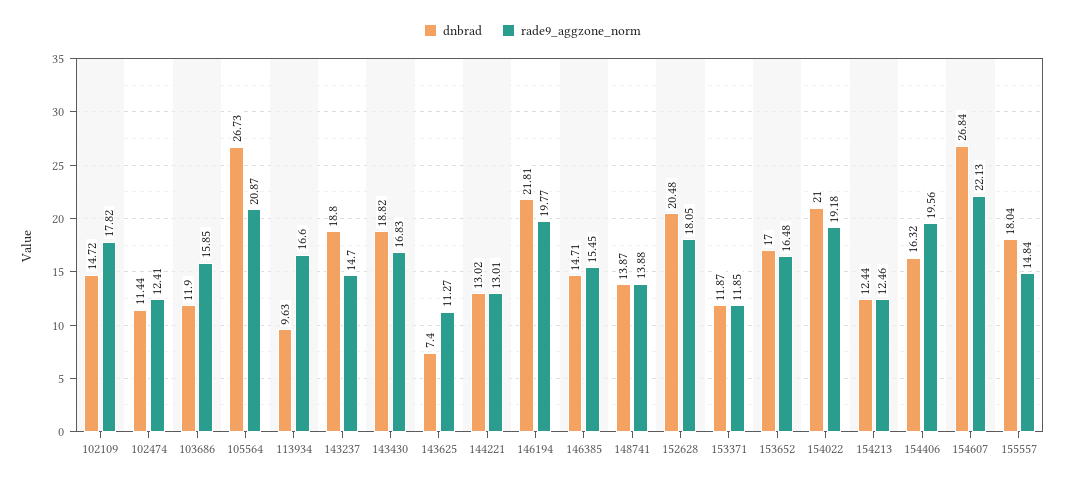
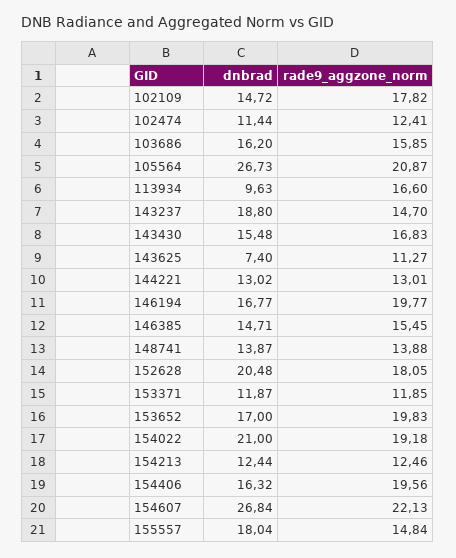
  {
    "dnbrad": {
      "102109": 14.72,
      "102474": 11.44,
-     "103686": 11.9,
+     "103686": 16.2,
      "105564": 26.73,
      "113934": 9.63,
      "143237": 18.8,
-     "143430": 18.82,
+     "143430": 15.48,
      "143625": 7.4,
      "144221": 13.02,
-     "146194": 21.81,
+     "146194": 16.77,
      "146385": 14.71,
      "148741": 13.87,
      "152628": 20.48,
      "153371": 11.87,
      "153652": 17,
      "154022": 21,
      "154213": 12.44,
      "154406": 16.32,
      "154607": 26.84,
      "155557": 18.04
    },
    "rade9_aggzone_norm": {
      "102109": 17.82,
      "102474": 12.41,
      "103686": 15.85,
      "105564": 20.87,
      "113934": 16.6,
      "143237": 14.7,
      "143430": 16.83,
      "143625": 11.27,
      "144221": 13.01,
      "146194": 19.77,
      "146385": 15.45,
      "148741": 13.88,
      "152628": 18.05,
      "153371": 11.85,
-     "153652": 16.48,
+     "153652": 19.83,
      "154022": 19.18,
      "154213": 12.46,
      "154406": 19.56,
      "154607": 22.13,
      "155557": 14.84
    }
  }

